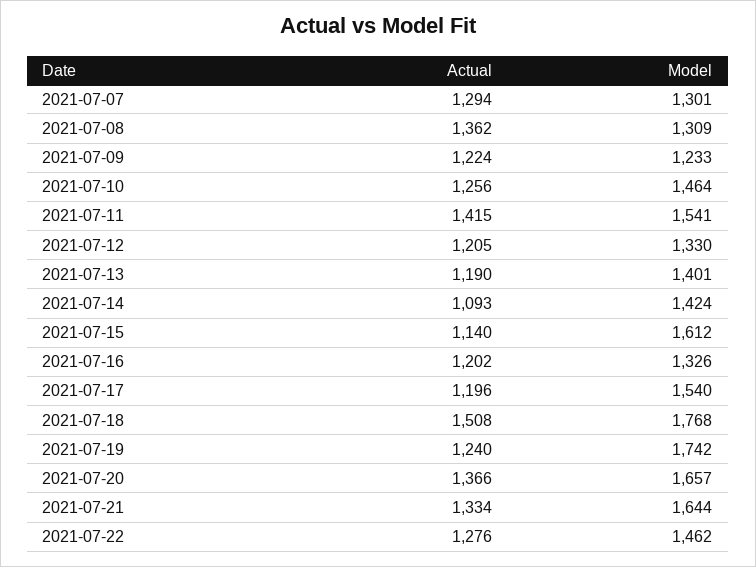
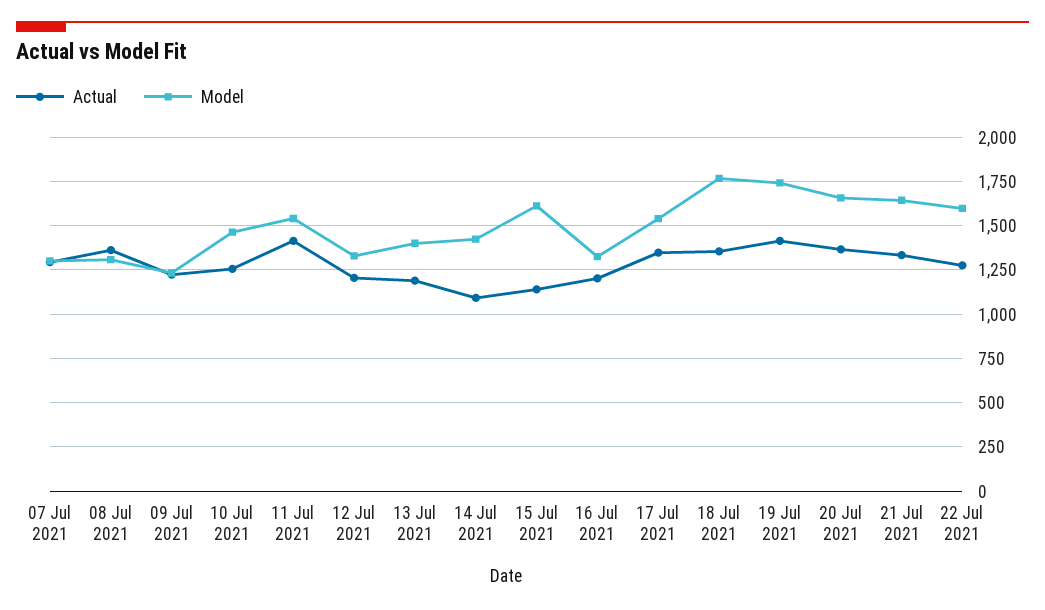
  {
    "Actual": {
      "2021-07-07": 1294,
      "2021-07-08": 1362,
      "2021-07-09": 1224,
      "2021-07-10": 1256,
      "2021-07-11": 1415,
      "2021-07-12": 1205,
      "2021-07-13": 1190,
      "2021-07-14": 1093,
      "2021-07-15": 1140,
      "2021-07-16": 1202,
-     "2021-07-17": 1196,
+     "2021-07-17": 1350,
-     "2021-07-18": 1508,
+     "2021-07-18": 1350,
-     "2021-07-19": 1240,
+     "2021-07-19": 1400,
      "2021-07-20": 1366,
      "2021-07-21": 1334,
      "2021-07-22": 1276
    },
    "Model": {
      "2021-07-07": 1301,
      "2021-07-08": 1309,
      "2021-07-09": 1233,
      "2021-07-10": 1464,
      "2021-07-11": 1541,
      "2021-07-12": 1330,
      "2021-07-13": 1401,
      "2021-07-14": 1424,
      "2021-07-15": 1612,
      "2021-07-16": 1326,
      "2021-07-17": 1540,
      "2021-07-18": 1768,
      "2021-07-19": 1742,
      "2021-07-20": 1657,
      "2021-07-21": 1644,
-     "2021-07-22": 1462
+     "2021-07-22": 1600
    }
  }

